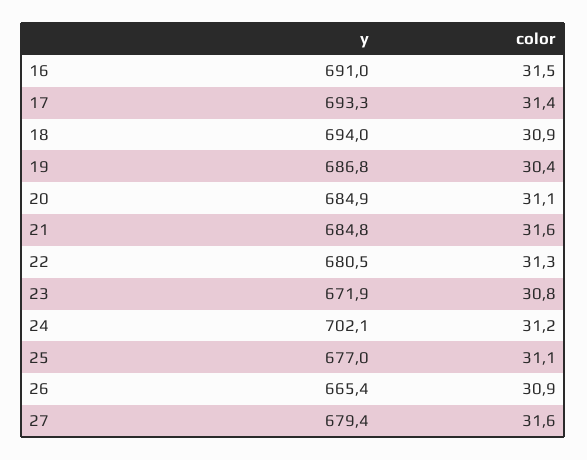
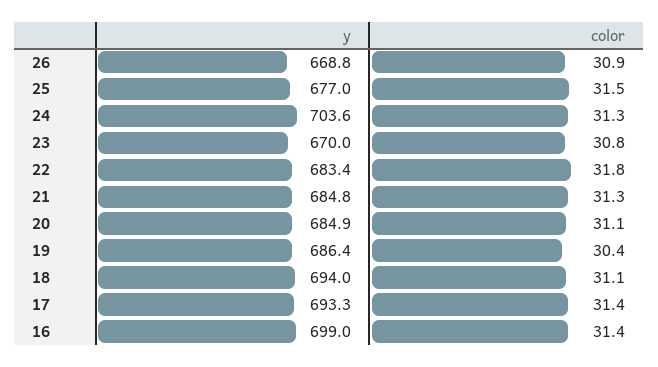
  {
    "y": {
-     "16": 691,
+     "16": 699,
      "17": 693.3,
      "18": 694,
-     "19": 686.8,
+     "19": 686.4,
      "20": 684.9,
      "21": 684.8,
-     "22": 680.5,
+     "22": 683.4,
-     "23": 671.9,
+     "23": 670,
-     "24": 702.1,
+     "24": 703.6,
      "25": 677,
-     "26": 665.4,
+     "26": 668.8
-     "27": 679.4
    },
    "color": {
-     "16": 31.5,
+     "16": 31.4,
      "17": 31.4,
-     "18": 30.9,
+     "18": 31.1,
      "19": 30.4,
      "20": 31.1,
-     "21": 31.6,
+     "21": 31.3,
-     "22": 31.3,
+     "22": 31.8,
      "23": 30.8,
-     "24": 31.2,
+     "24": 31.3,
-     "25": 31.1,
+     "25": 31.5,
-     "26": 30.9,
+     "26": 30.9
-     "27": 31.6
    }
  }

